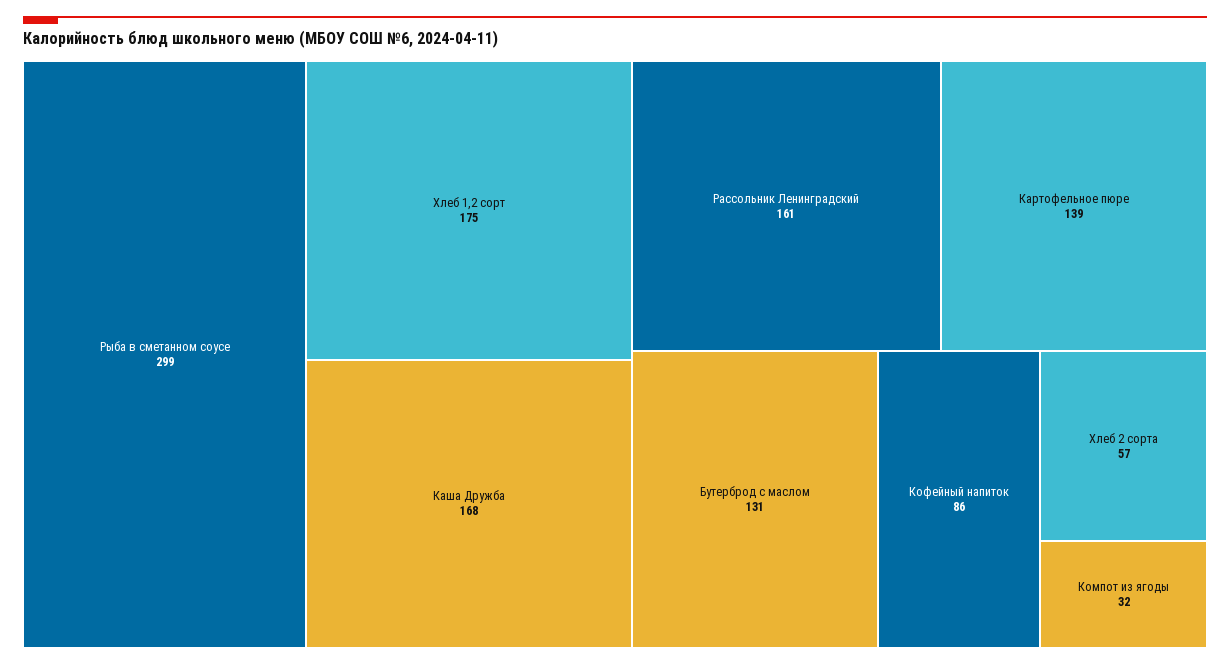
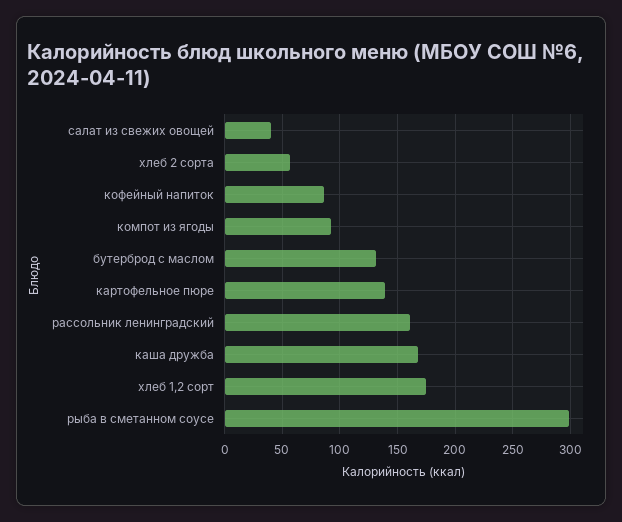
  {
    "Рыба в сметанном соусе": 299,
    "Хлеб 1,2 сорт": 175,
    "Каша Дружба": 168,
    "Рассольник Ленинградский": 161,
    "Картофельное пюре": 139,
    "Бутерброд с маслом": 131,
    "Кофейный напиток": 86,
    "Хлеб 2 сорта": 57,
-   "Компот из ягоды": 32
+   "Компот из ягоды": 90,
+   "салат из свежих овощей": 40
  }

